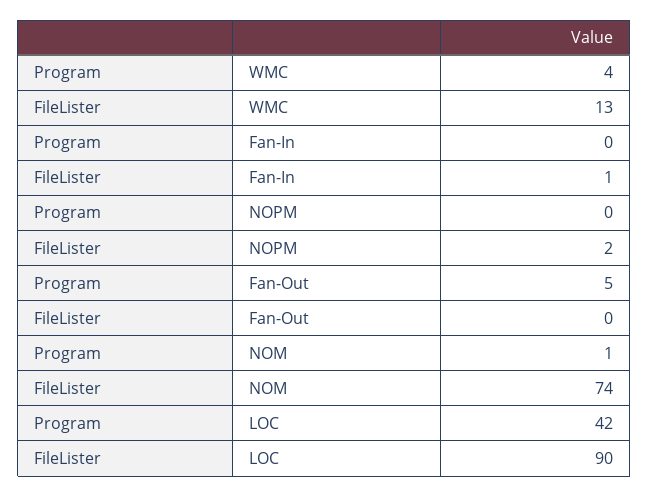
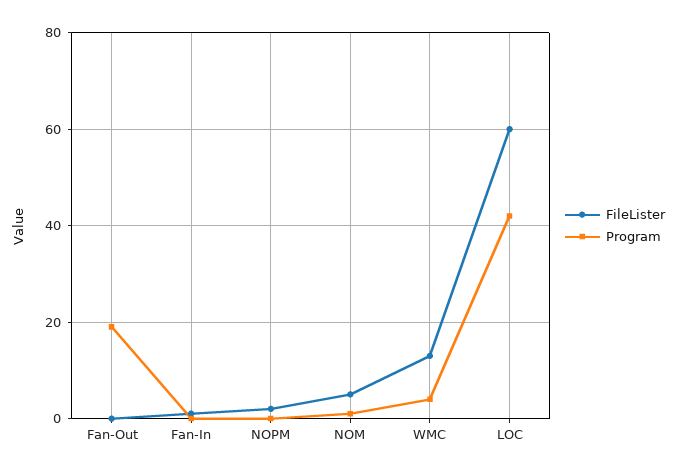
  {
    "Program": {
      "WMC": 4,
      "Fan-In": 0,
      "NOPM": 0,
-     "Fan-Out": 5,
+     "Fan-Out": 20,
      "NOM": 1,
      "LOC": 42
    },
    "FileLister": {
      "WMC": 13,
      "Fan-In": 1,
      "NOPM": 2,
      "Fan-Out": 0,
-     "NOM": 74,
+     "NOM": 5,
-     "LOC": 90
+     "LOC": 60
    }
  }

